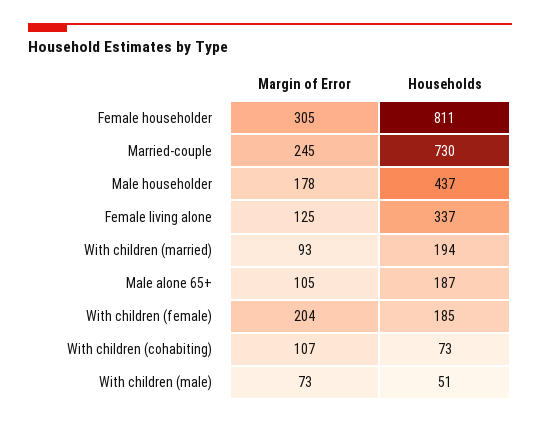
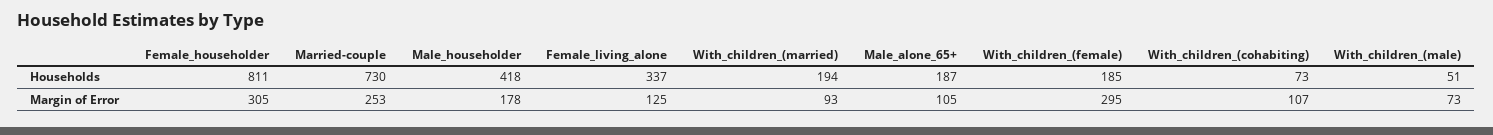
  {
    "Margin of Error": {
      "Female householder": 305,
-     "Married-couple": 245,
+     "Married-couple": 253,
      "Male householder": 178,
      "Female living alone": 125,
      "With children (married)": 93,
      "Male alone 65+": 105,
-     "With children (female)": 204,
+     "With children (female)": 295,
      "With children (cohabiting)": 107,
      "With children (male)": 73
    },
    "Households": {
      "Female householder": 811,
      "Married-couple": 730,
-     "Male householder": 437,
+     "Male householder": 418,
      "Female living alone": 337,
      "With children (married)": 194,
      "Male alone 65+": 187,
      "With children (female)": 185,
      "With children (cohabiting)": 73,
      "With children (male)": 51
    }
  }

